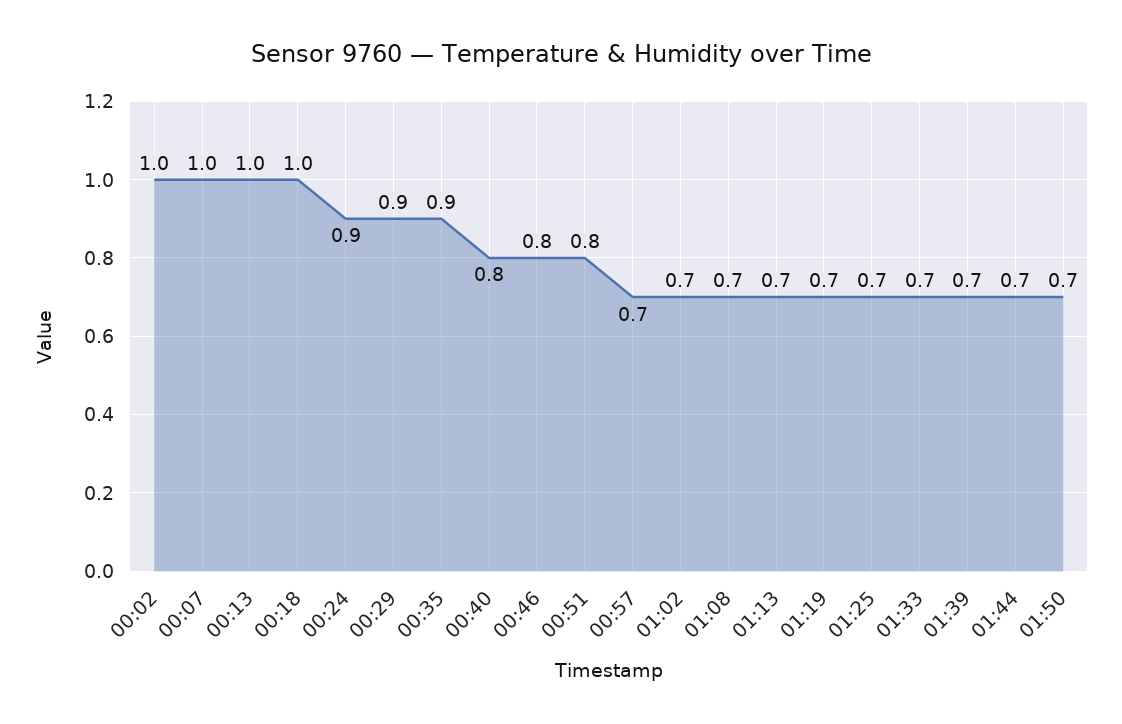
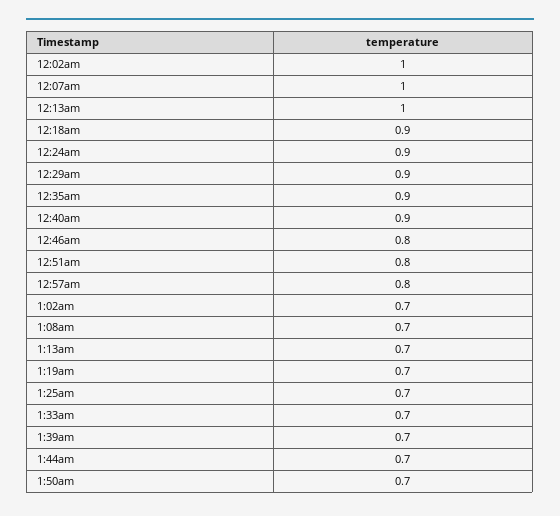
  {
    "00:02": 1,
    "00:07": 1,
    "00:13": 1,
-   "00:18": 1,
+   "00:18": 0.9,
    "00:24": 0.9,
    "00:29": 0.9,
    "00:35": 0.9,
-   "00:40": 0.8,
+   "00:40": 0.9,
    "00:46": 0.8,
    "00:51": 0.8,
-   "00:57": 0.7,
+   "00:57": 0.8,
    "01:02": 0.7,
    "01:08": 0.7,
    "01:13": 0.7,
    "01:19": 0.7,
    "01:25": 0.7,
    "01:33": 0.7,
    "01:39": 0.7,
    "01:44": 0.7,
    "01:50": 0.7
  }

